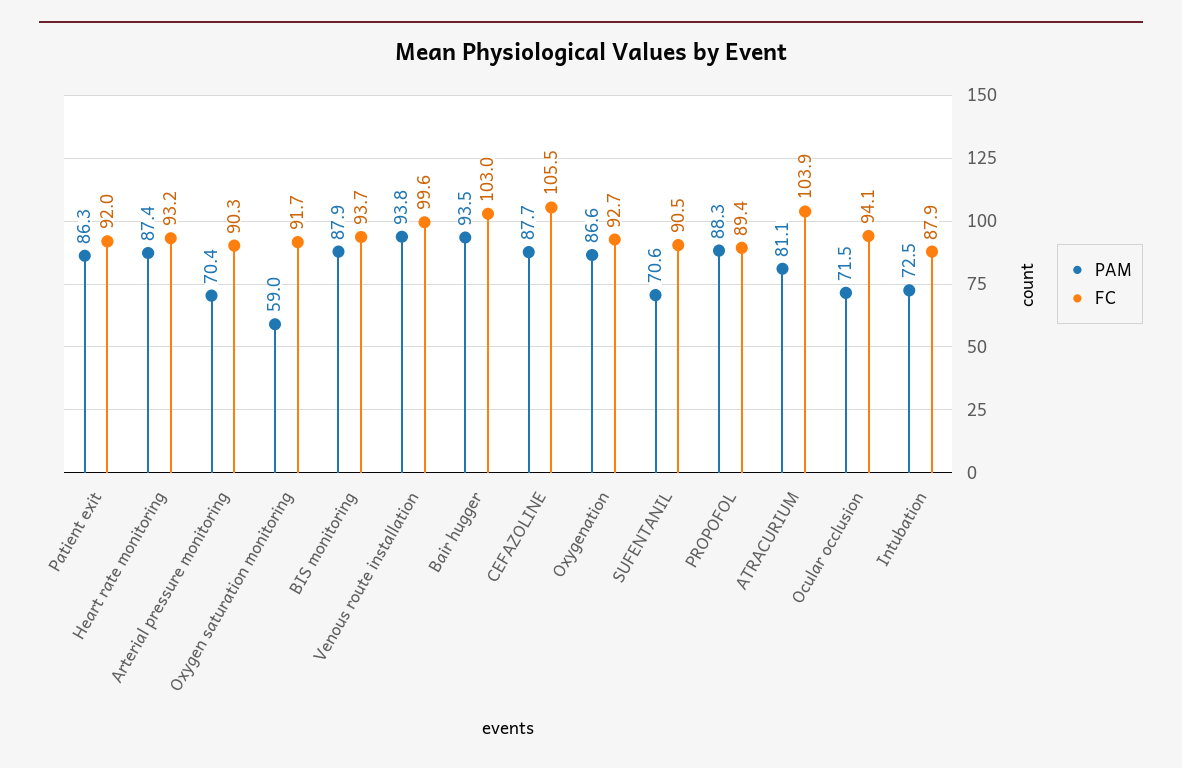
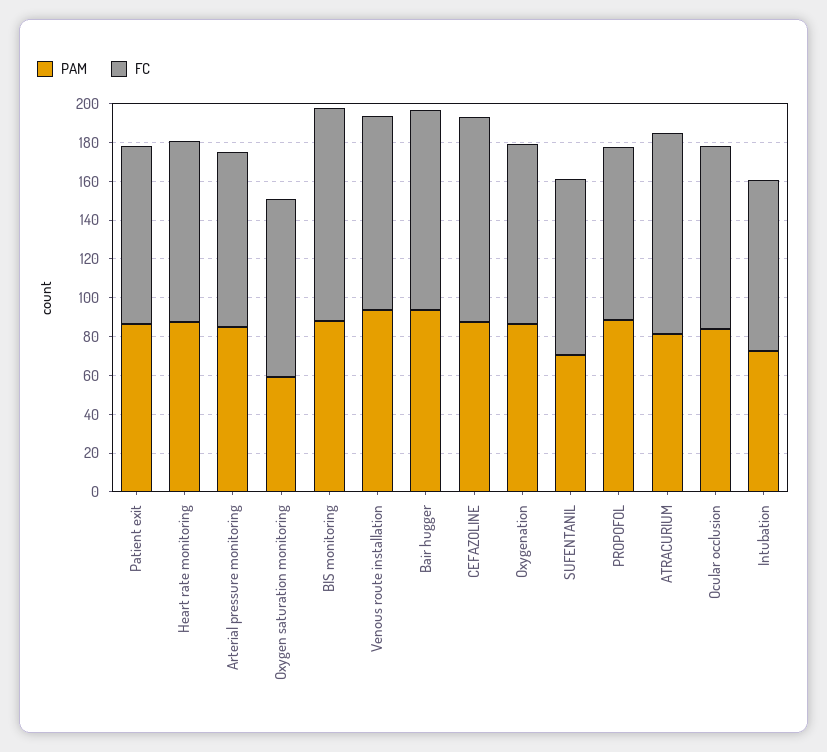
  {
    "PAM": {
      "Patient exit": 86.3,
      "Heart rate monitoring": 87.4,
-     "Arterial pressure monitoring": 70.4,
+     "Arterial pressure monitoring": 85,
      "Oxygen saturation monitoring": 59,
      "BIS monitoring": 87.9,
      "Venous route installation": 93.8,
      "Bair hugger": 93.5,
      "CEFAZOLINE": 87.7,
      "Oxygenation": 86.6,
      "SUFENTANIL": 70.6,
      "PROPOFOL": 88.3,
      "ATRACURIUM": 81.1,
-     "Ocular occlusion": 71.5,
+     "Ocular occlusion": 85,
      "Intubation": 72.5
    },
    "FC": {
      "Patient exit": 92,
      "Heart rate monitoring": 93.2,
      "Arterial pressure monitoring": 90.3,
      "Oxygen saturation monitoring": 91.7,
-     "BIS monitoring": 93.7,
+     "BIS monitoring": 110,
      "Venous route installation": 99.6,
      "Bair hugger": 103,
      "CEFAZOLINE": 105.5,
      "Oxygenation": 92.7,
      "SUFENTANIL": 90.5,
      "PROPOFOL": 89.4,
      "ATRACURIUM": 103.9,
      "Ocular occlusion": 94.1,
      "Intubation": 87.9
    }
  }

